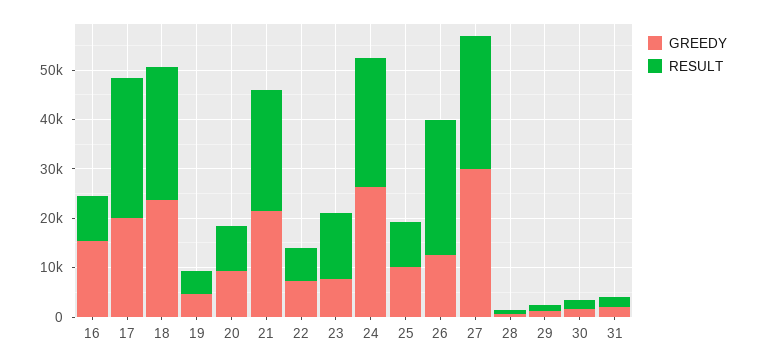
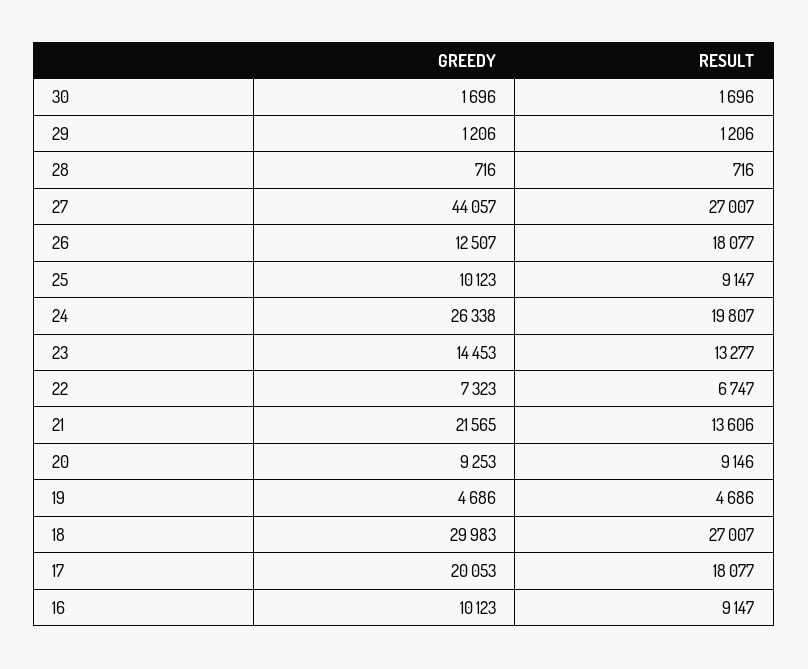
  {
    "GREEDY": {
-     "16": 16000,
+     "16": 10123,
      "17": 20053,
-     "18": 24000,
+     "18": 29983,
      "19": 4686,
      "20": 9253,
      "21": 21565,
      "22": 7323,
-     "23": 8000,
+     "23": 14453,
      "24": 26338,
      "25": 10123,
      "26": 12507,
-     "27": 30000,
+     "27": 44057,
      "28": 716,
      "29": 1206,
-     "30": 1696,
+     "30": 1696
-     "31": 2000
    },
    "RESULT": {
      "16": 9147,
-     "17": 28000,
+     "17": 18077,
      "18": 27007,
      "19": 4686,
      "20": 9146,
-     "21": 24000,
+     "21": 13606,
      "22": 6747,
      "23": 13277,
-     "24": 26000,
+     "24": 19807,
      "25": 9147,
-     "26": 28000,
+     "26": 18077,
      "27": 27007,
      "28": 716,
      "29": 1206,
-     "30": 1696,
+     "30": 1696
-     "31": 2000
    }
  }

